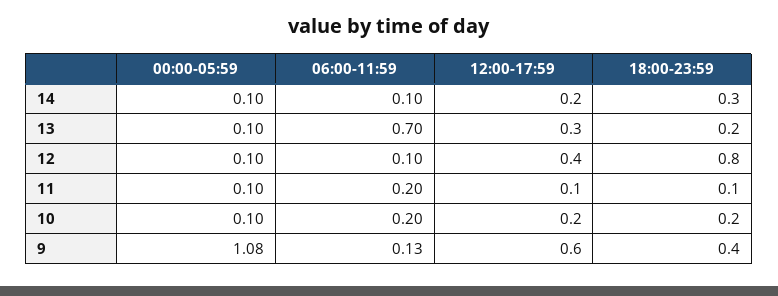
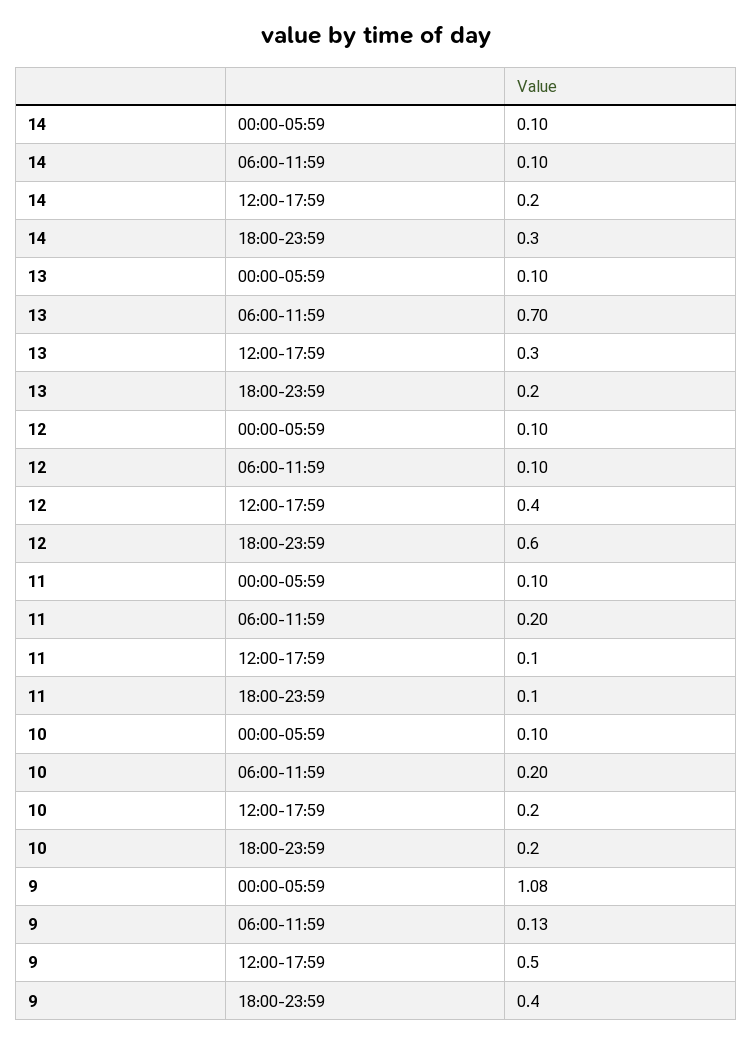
  {
    "00:00-05:59": {
      "14": 0.1,
      "13": 0.1,
      "12": 0.1,
      "11": 0.1,
      "10": 0.1,
      "9": 1.08
    },
    "06:00-11:59": {
      "14": 0.1,
      "13": 0.7,
      "12": 0.1,
      "11": 0.2,
      "10": 0.2,
      "9": 0.13
    },
    "12:00-17:59": {
      "14": 0.2,
      "13": 0.3,
      "12": 0.4,
      "11": 0.1,
      "10": 0.2,
-     "9": 0.6
+     "9": 0.5
    },
    "18:00-23:59": {
      "14": 0.3,
      "13": 0.2,
-     "12": 0.8,
+     "12": 0.6,
      "11": 0.1,
      "10": 0.2,
      "9": 0.4
    }
  }

